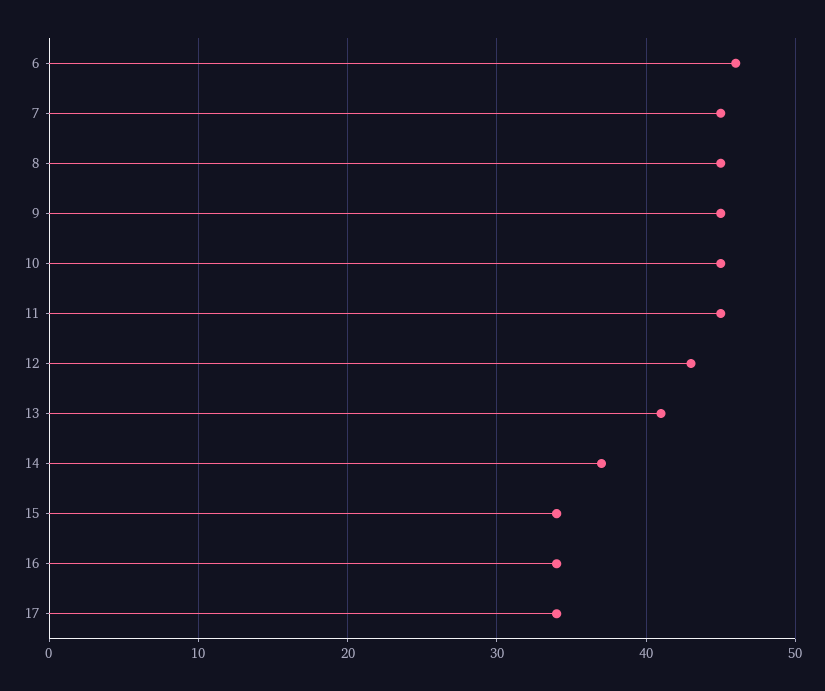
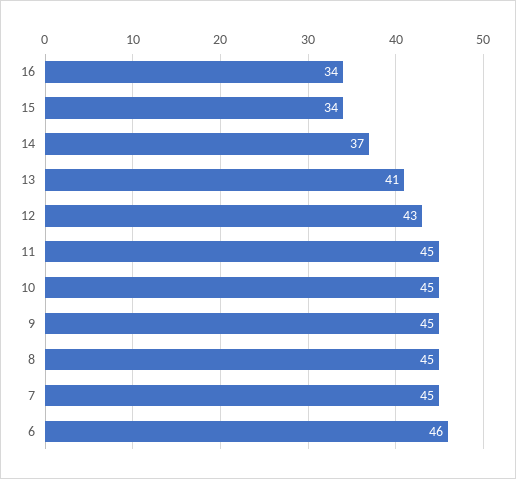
  {
    "6": 46,
    "7": 45,
    "8": 45,
    "9": 45,
    "10": 45,
    "11": 45,
    "12": 43,
    "13": 41,
    "14": 37,
    "15": 34,
-   "16": 34,
+   "16": 34
-   "17": 34
  }

